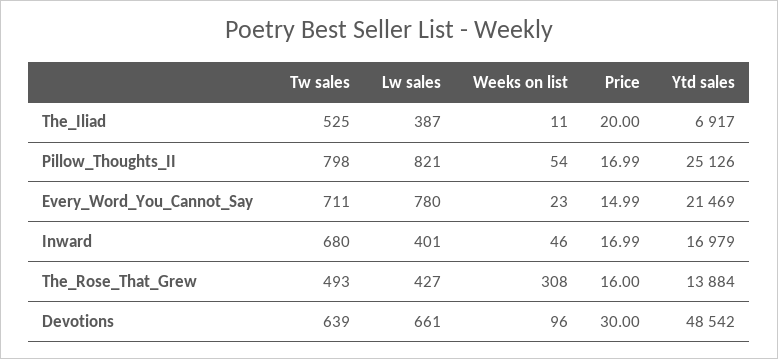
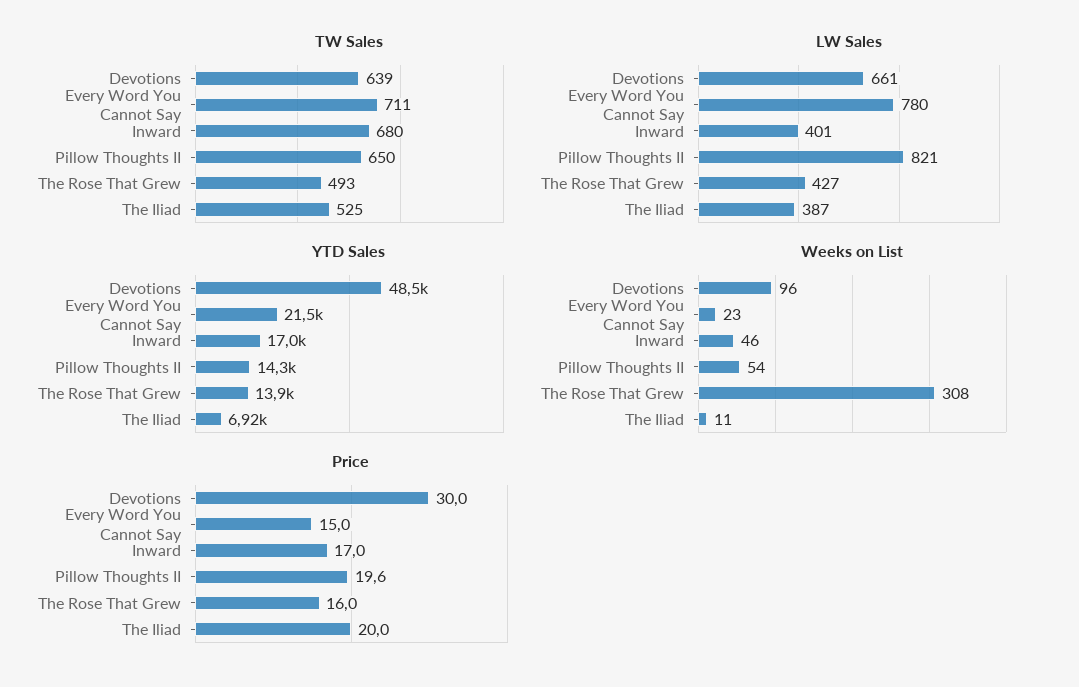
  {
    "Tw sales": {
      "The_Iliad": 525,
-     "Pillow_Thoughts_II": 798,
+     "Pillow_Thoughts_II": 650,
      "Every_Word_You_Cannot_Say": 711,
      "Inward": 680,
      "The_Rose_That_Grew": 493,
      "Devotions": 639
    },
    "Lw sales": {
      "The_Iliad": 387,
      "Pillow_Thoughts_II": 821,
      "Every_Word_You_Cannot_Say": 780,
      "Inward": 401,
      "The_Rose_That_Grew": 427,
      "Devotions": 661
    },
    "Weeks on list": {
      "The_Iliad": 11,
      "Pillow_Thoughts_II": 54,
      "Every_Word_You_Cannot_Say": 23,
      "Inward": 46,
      "The_Rose_That_Grew": 308,
      "Devotions": 96
    },
    "Price": {
      "The_Iliad": 20,
-     "Pillow_Thoughts_II": 16.99,
+     "Pillow_Thoughts_II": 19.6,
      "Every_Word_You_Cannot_Say": 14.99,
      "Inward": 16.99,
      "The_Rose_That_Grew": 16,
      "Devotions": 30
    },
    "Ytd sales": {
      "The_Iliad": 6917,
-     "Pillow_Thoughts_II": 25126,
+     "Pillow_Thoughts_II": 14300,
      "Every_Word_You_Cannot_Say": 21469,
      "Inward": 16979,
      "The_Rose_That_Grew": 13884,
      "Devotions": 48542
    }
  }

